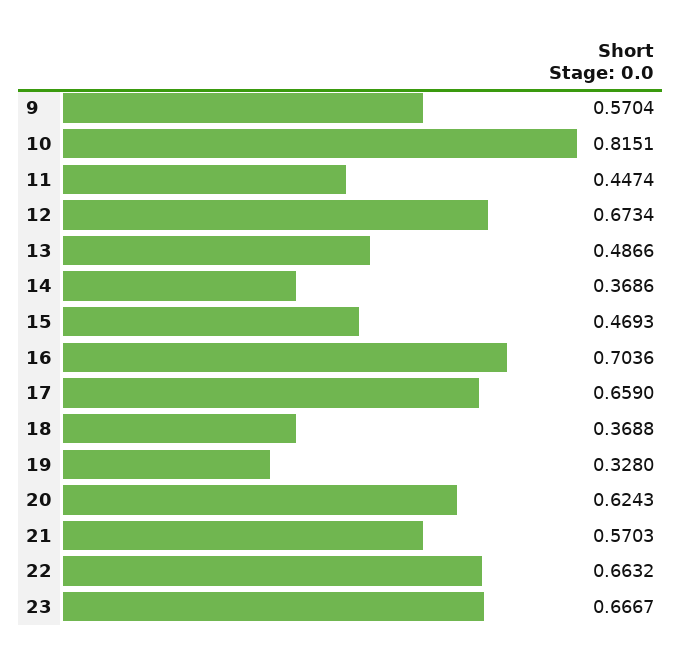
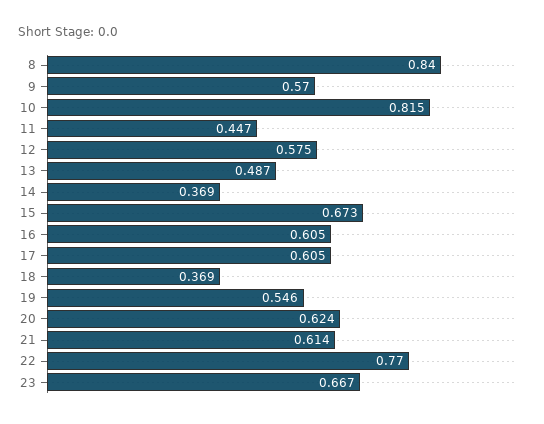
  {
    "9": 0.5704,
    "10": 0.8151,
    "11": 0.4474,
-   "12": 0.6734,
+   "12": 0.575,
    "13": 0.4866,
    "14": 0.3686,
-   "15": 0.4693,
+   "15": 0.673,
-   "16": 0.7036,
+   "16": 0.605,
-   "17": 0.659,
+   "17": 0.605,
    "18": 0.3688,
-   "19": 0.328,
+   "19": 0.546,
    "20": 0.6243,
-   "21": 0.5703,
+   "21": 0.614,
-   "22": 0.6632,
+   "22": 0.77,
-   "23": 0.6667
+   "23": 0.6667,
+   "8": 0.84
  }

